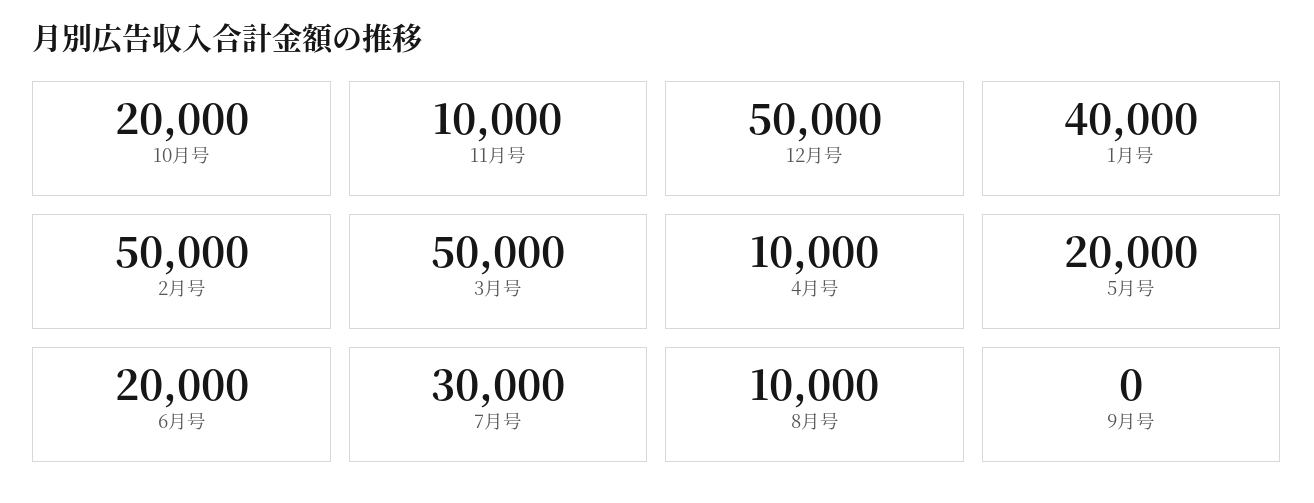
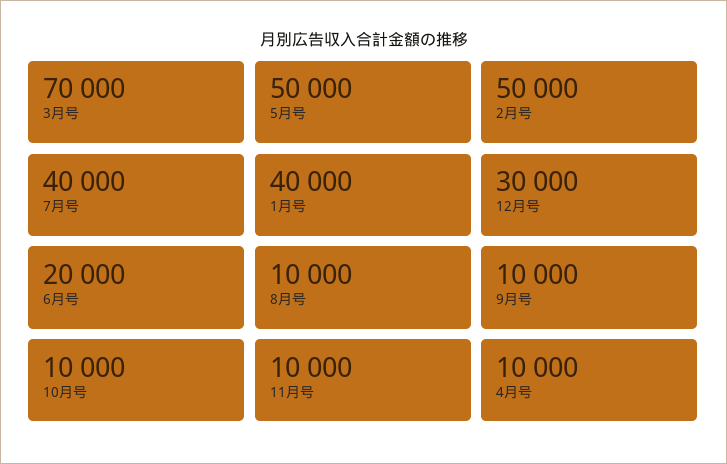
  {
-   "10月号": 20000,
+   "10月号": 10000,
    "11月号": 10000,
-   "12月号": 50000,
+   "12月号": 30000,
    "1月号": 40000,
    "2月号": 50000,
-   "3月号": 50000,
+   "3月号": 70000,
    "4月号": 10000,
-   "5月号": 20000,
+   "5月号": 50000,
    "6月号": 20000,
-   "7月号": 30000,
+   "7月号": 40000,
    "8月号": 10000,
-   "9月号": 0
+   "9月号": 10000
  }

